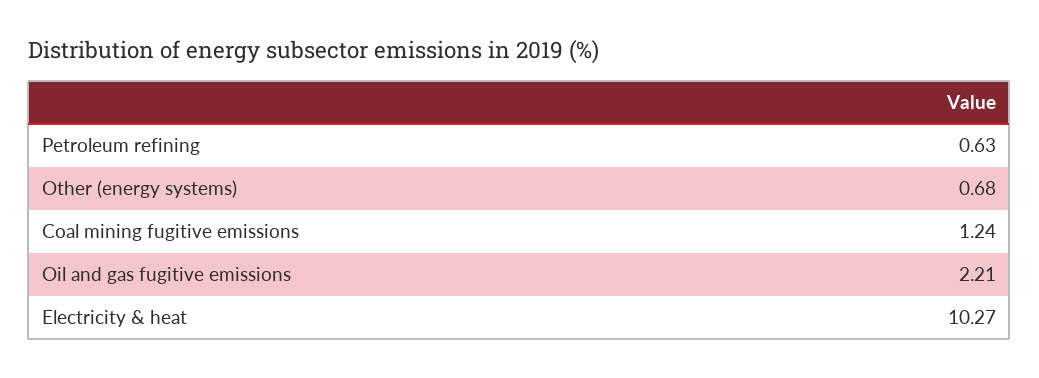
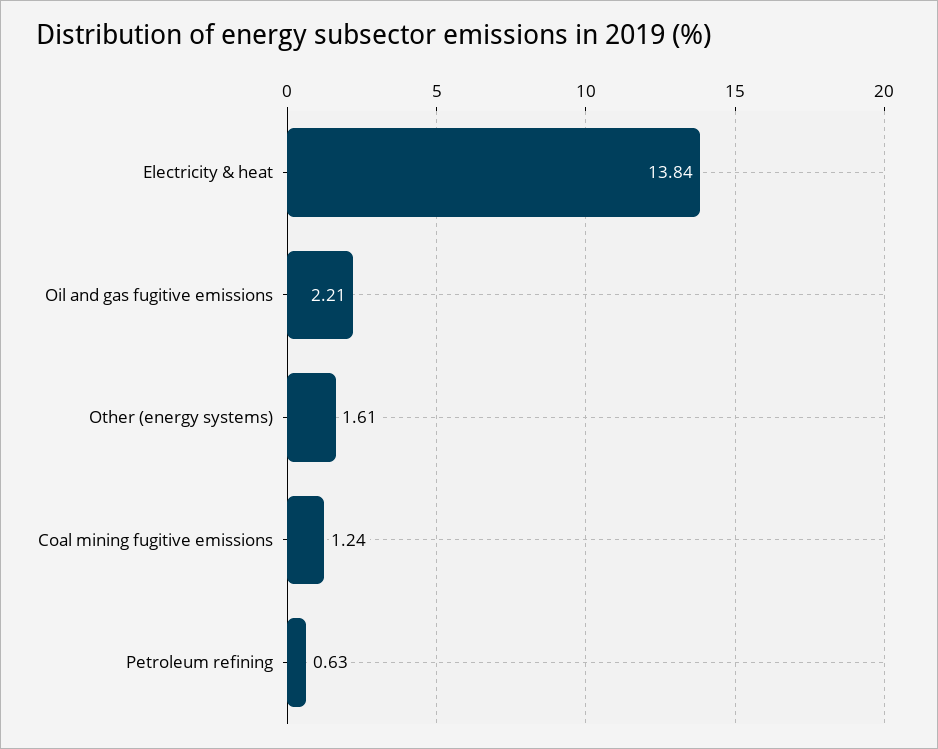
  {
    "Petroleum refining": 0.63,
-   "Other (energy systems)": 0.68,
+   "Other (energy systems)": 1.61,
    "Coal mining fugitive emissions": 1.24,
    "Oil and gas fugitive emissions": 2.21,
-   "Electricity & heat": 10.27
+   "Electricity & heat": 13.84
  }

